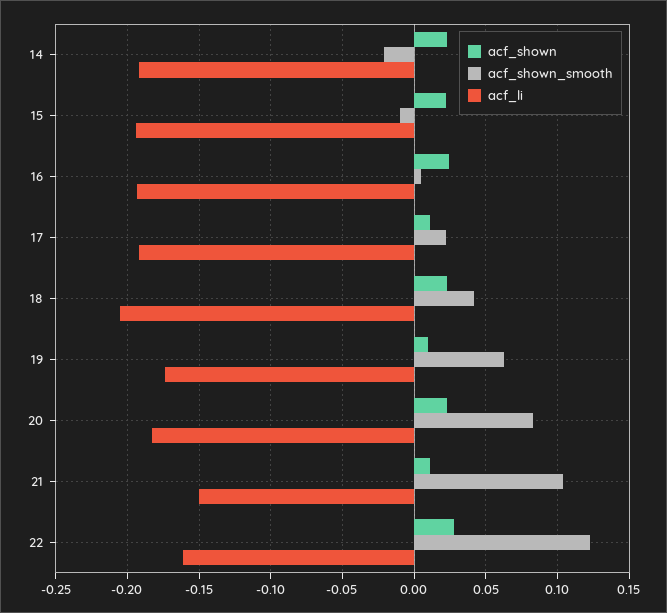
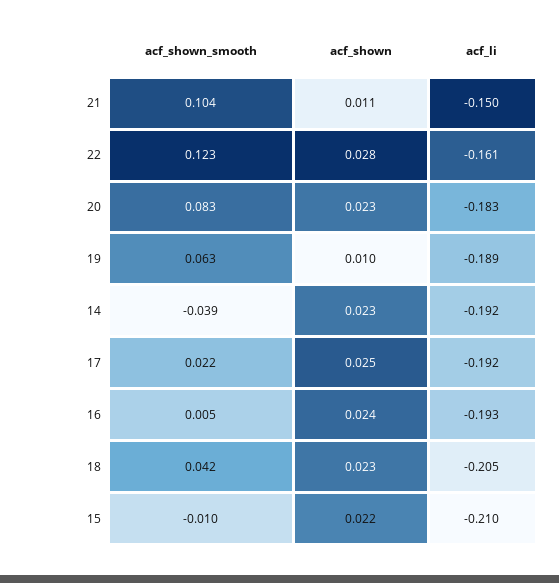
  {
    "acf_shown": {
      "14": 0.023,
      "15": 0.022,
      "16": 0.024,
-     "17": 0.01,
+     "17": 0.025,
      "18": 0.023,
      "19": 0.01,
      "20": 0.023,
      "21": 0.011,
      "22": 0.028
    },
    "acf_shown_smooth": {
-     "14": -0.02,
+     "14": -0.039,
      "15": -0.01,
      "16": 0.005,
      "17": 0.022,
      "18": 0.042,
      "19": 0.063,
      "20": 0.083,
      "21": 0.104,
      "22": 0.123
    },
    "acf_li": {
      "14": -0.192,
-     "15": -0.195,
+     "15": -0.21,
      "16": -0.193,
      "17": -0.192,
      "18": -0.205,
-     "19": -0.175,
+     "19": -0.189,
      "20": -0.183,
      "21": -0.15,
      "22": -0.161
    }
  }

